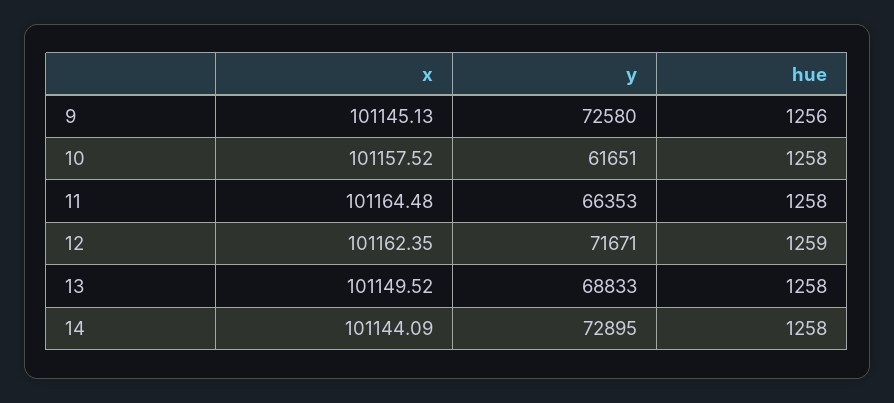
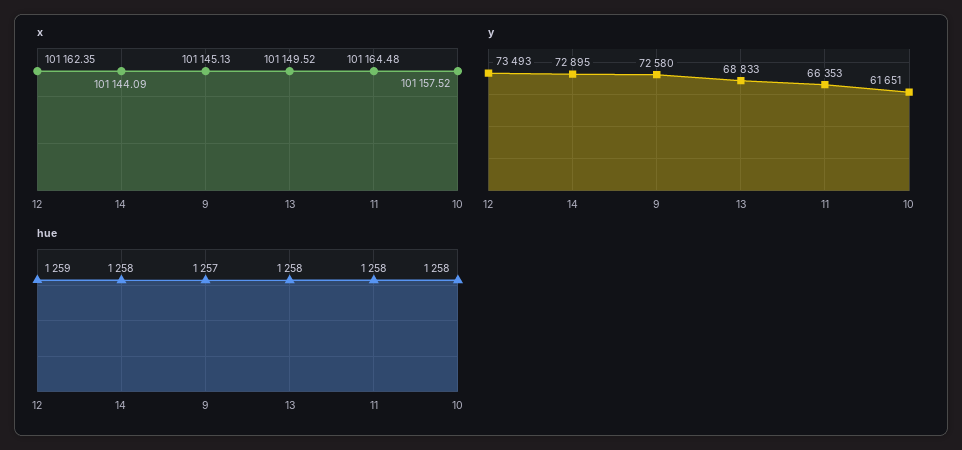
  {
    "x": {
      "9": 101145.13,
      "10": 101157.52,
      "11": 101164.48,
      "12": 101162.35,
      "13": 101149.52,
      "14": 101144.09
    },
    "y": {
      "9": 72580,
      "10": 61651,
      "11": 66353,
-     "12": 71671,
+     "12": 73493,
      "13": 68833,
      "14": 72895
    },
    "hue": {
-     "9": 1256,
+     "9": 1257,
      "10": 1258,
      "11": 1258,
      "12": 1259,
      "13": 1258,
      "14": 1258
    }
  }

